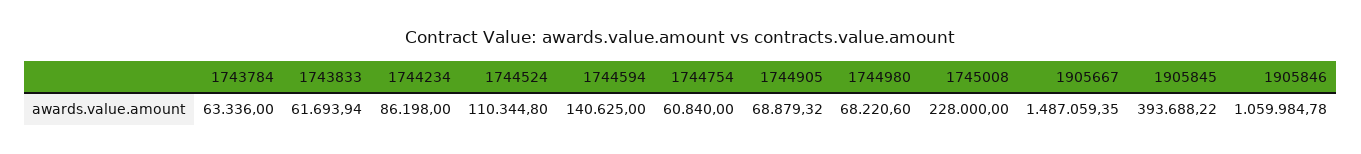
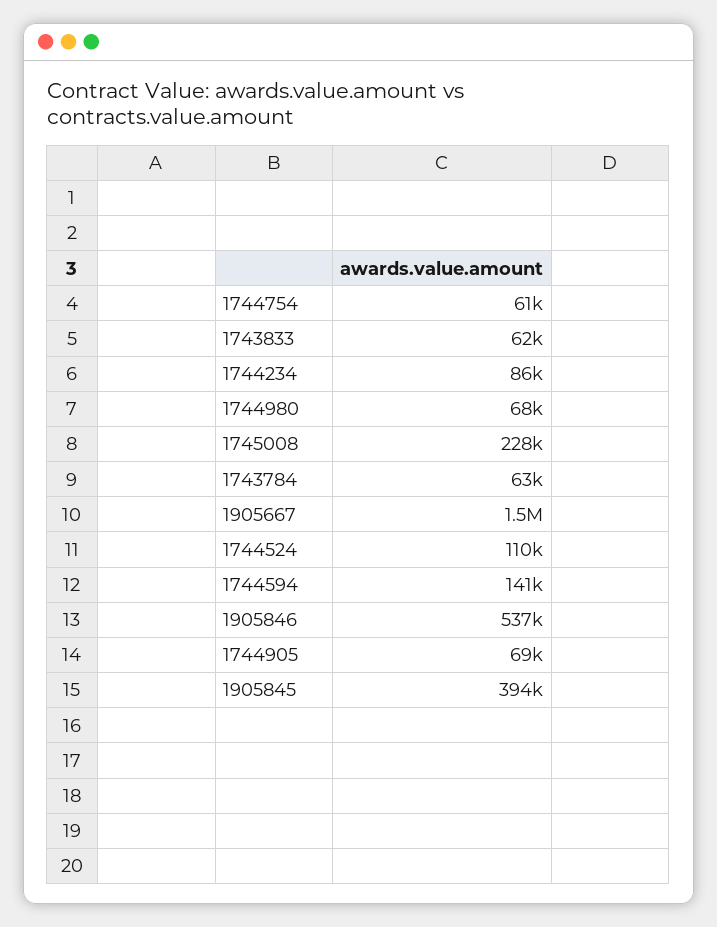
  {
    "1743784": 63336,
    "1743833": 61693.94,
    "1744234": 86198,
    "1744524": 110344.8,
    "1744594": 140625,
    "1744754": 60840,
    "1744905": 68879.32,
    "1744980": 68220.6,
    "1745008": 228000,
    "1905667": 1487059.35,
    "1905845": 393688.22,
-   "1905846": 1059984.78
+   "1905846": 537000
  }

